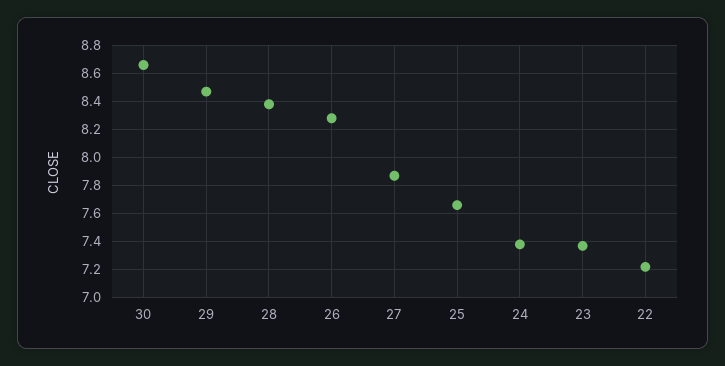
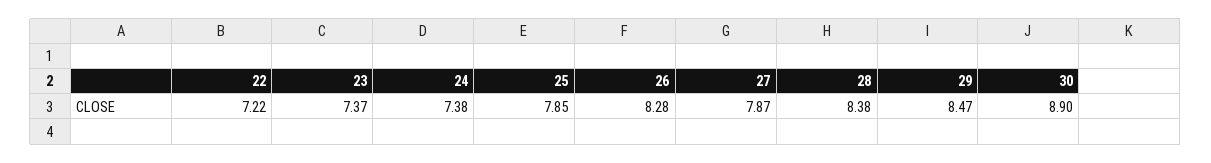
  {
-   "30": 8.65,
+   "30": 8.9,
    "29": 8.47,
    "28": 8.38,
    "26": 8.28,
    "27": 7.87,
-   "25": 7.65,
+   "25": 7.85,
    "24": 7.38,
    "23": 7.37,
    "22": 7.22
  }

